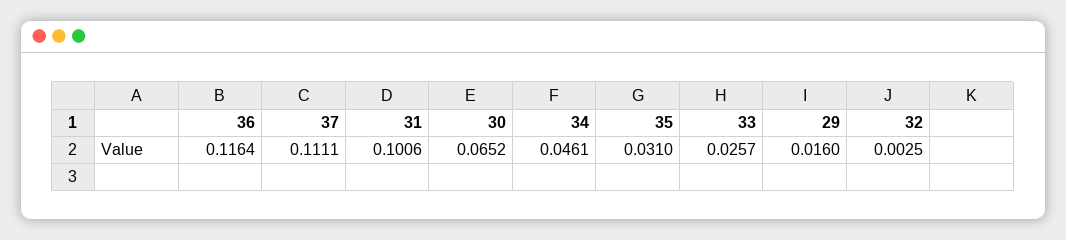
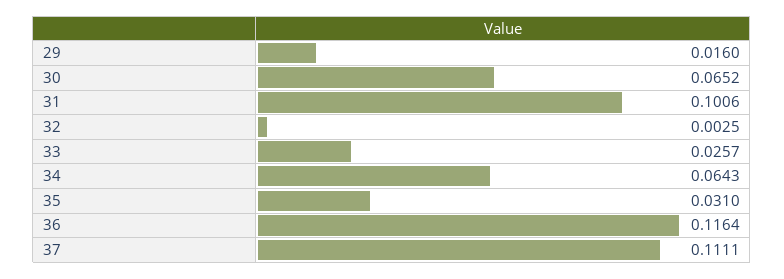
  {
    "36": 0.1164,
    "37": 0.1111,
    "31": 0.1006,
    "30": 0.0652,
-   "34": 0.0461,
+   "34": 0.0643,
    "35": 0.031,
    "33": 0.0257,
    "29": 0.016,
    "32": 0.0025
  }

